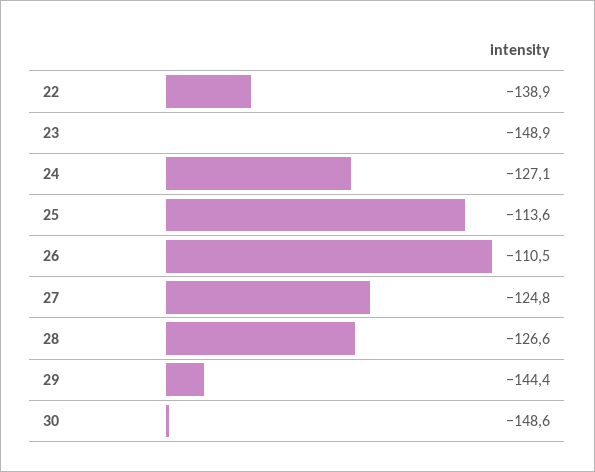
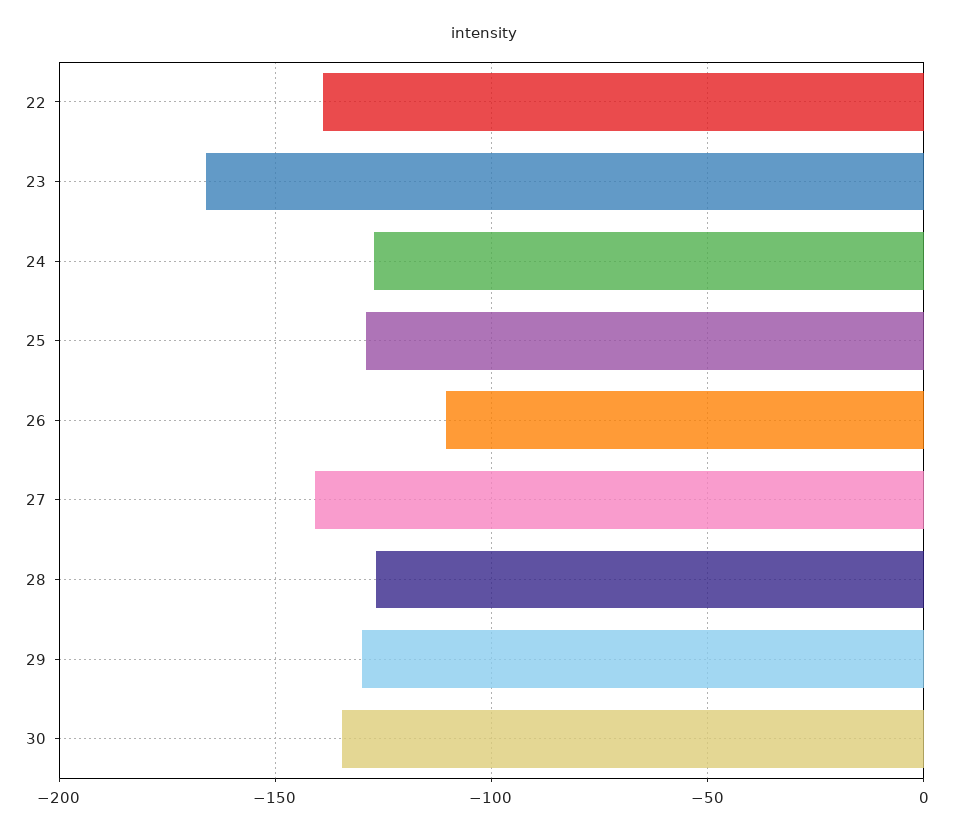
  {
    "22": -138.9,
-   "23": -148.9,
+   "23": -165,
    "24": -127.1,
-   "25": -113.6,
+   "25": -130,
    "26": -110.5,
-   "27": -124.8,
+   "27": -140,
    "28": -126.6,
-   "29": -144.4,
+   "29": -130,
-   "30": -148.6
+   "30": -135
  }

